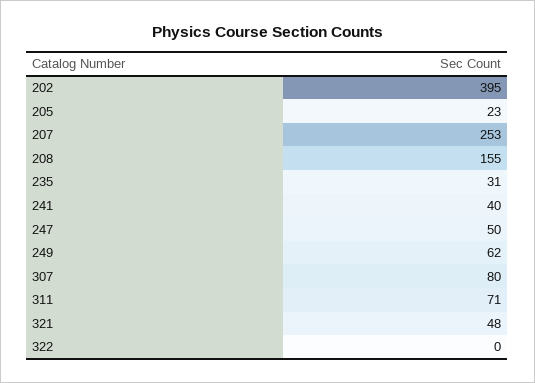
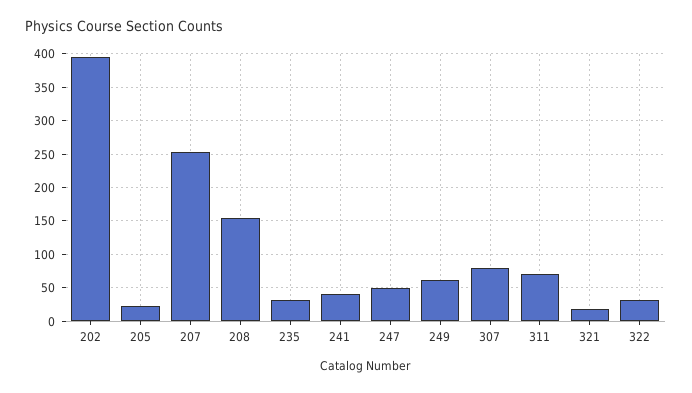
  {
    "202": 395,
    "205": 23,
    "207": 253,
    "208": 155,
    "235": 31,
    "241": 40,
    "247": 50,
    "249": 62,
    "307": 80,
    "311": 71,
-   "321": 48,
+   "321": 20,
-   "322": 0
+   "322": 30
  }

